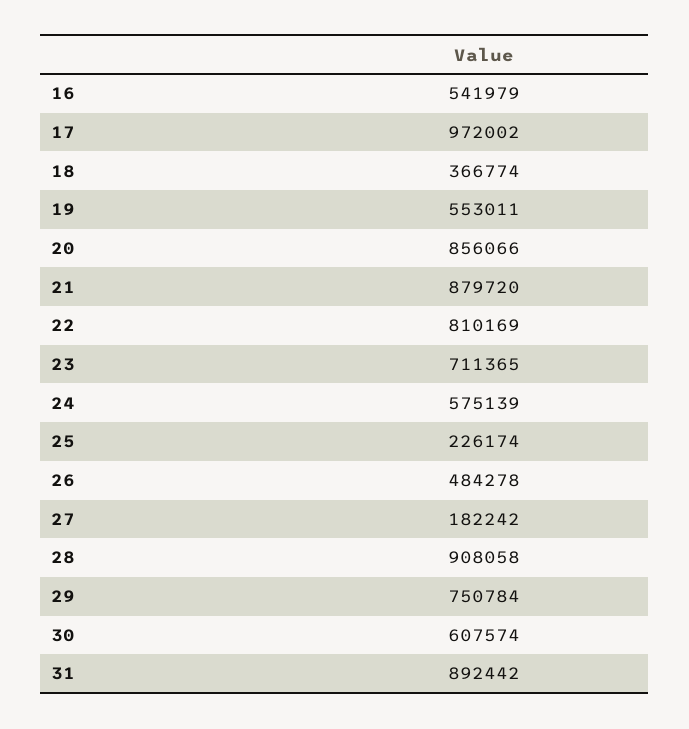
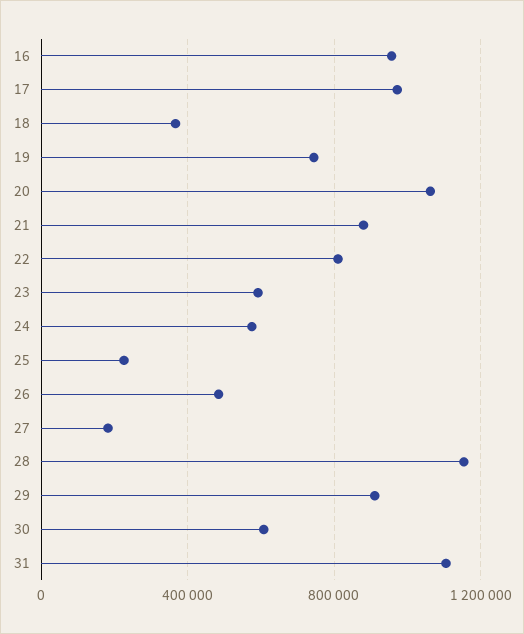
  {
-   "16": 541979,
+   "16": 950000,
    "17": 972002,
    "18": 366774,
-   "19": 553011,
+   "19": 750000,
-   "20": 856066,
+   "20": 1050000,
    "21": 879720,
    "22": 810169,
-   "23": 711365,
+   "23": 600000,
    "24": 575139,
    "25": 226174,
    "26": 484278,
    "27": 182242,
-   "28": 908058,
+   "28": 1150000,
-   "29": 750784,
+   "29": 900000,
    "30": 607574,
-   "31": 892442
+   "31": 1100000
  }

